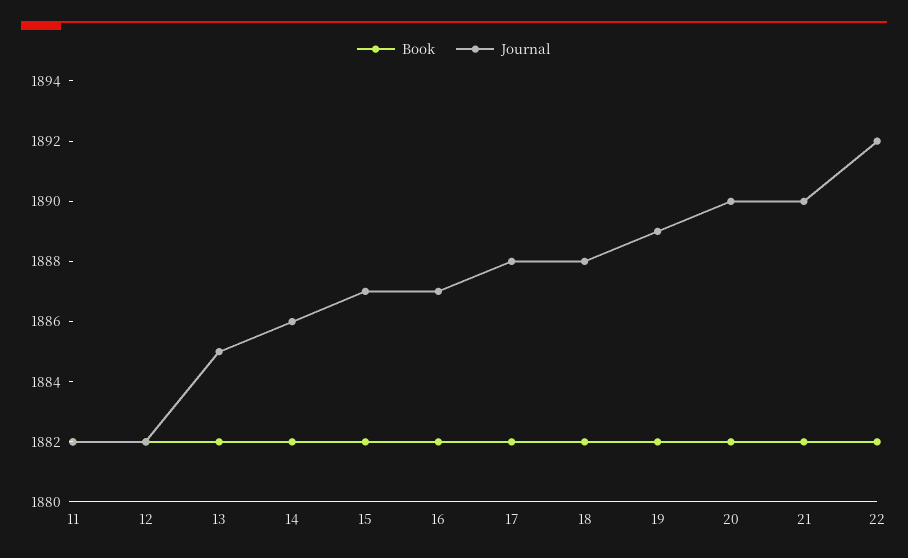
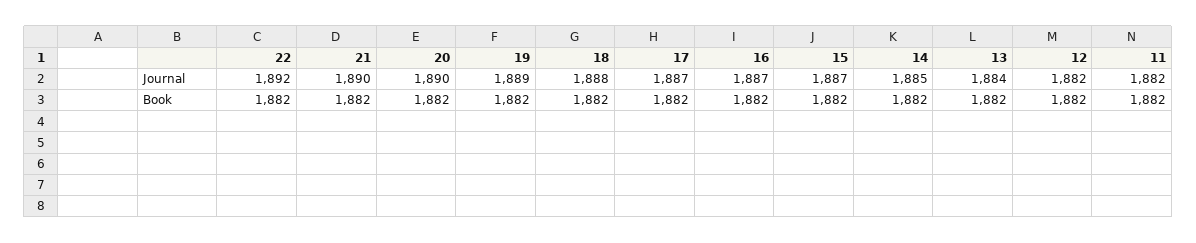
  {
    "Book": {
      "11": 1882,
      "12": 1882,
      "13": 1882,
      "14": 1882,
      "15": 1882,
      "16": 1882,
      "17": 1882,
      "18": 1882,
      "19": 1882,
      "20": 1882,
      "21": 1882,
      "22": 1882
    },
    "Journal": {
      "11": 1882,
      "12": 1882,
-     "13": 1885,
+     "13": 1884,
-     "14": 1886,
+     "14": 1885,
      "15": 1887,
      "16": 1887,
-     "17": 1888,
+     "17": 1887,
      "18": 1888,
      "19": 1889,
      "20": 1890,
      "21": 1890,
      "22": 1892
    }
  }

